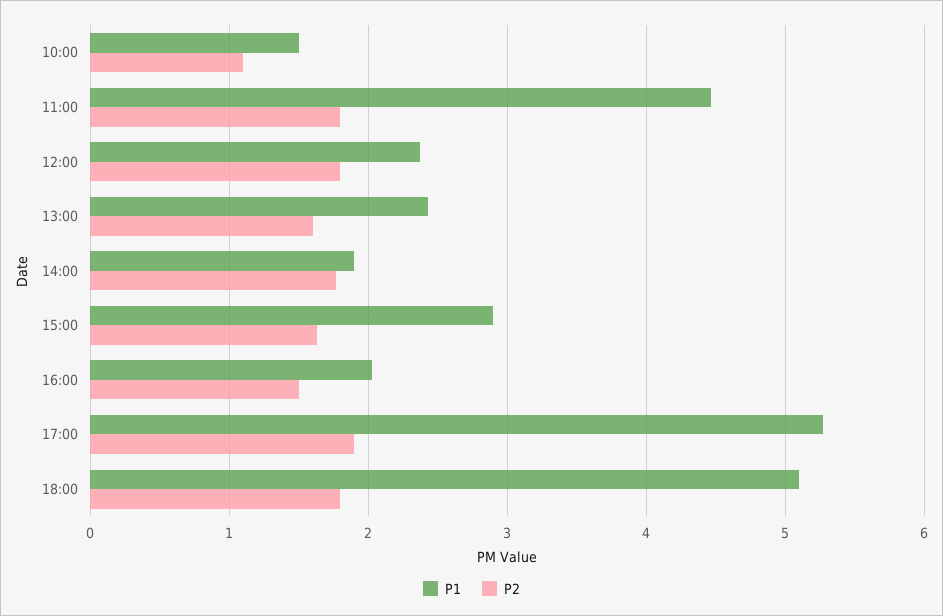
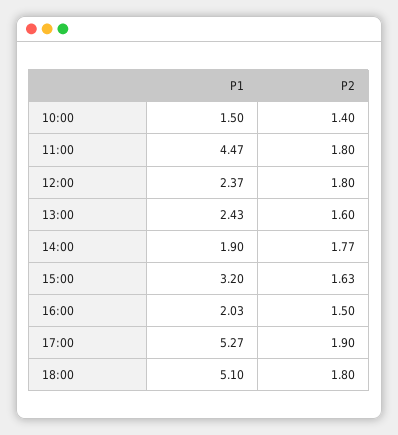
  {
    "P1": {
      "10:00": 1.5,
      "11:00": 4.47,
      "12:00": 2.37,
      "13:00": 2.43,
      "14:00": 1.9,
-     "15:00": 2.9,
+     "15:00": 3.2,
      "16:00": 2.03,
      "17:00": 5.27,
      "18:00": 5.1
    },
    "P2": {
-     "10:00": 1.1,
+     "10:00": 1.4,
      "11:00": 1.8,
      "12:00": 1.8,
      "13:00": 1.6,
      "14:00": 1.77,
      "15:00": 1.63,
      "16:00": 1.5,
      "17:00": 1.9,
      "18:00": 1.8
    }
  }

